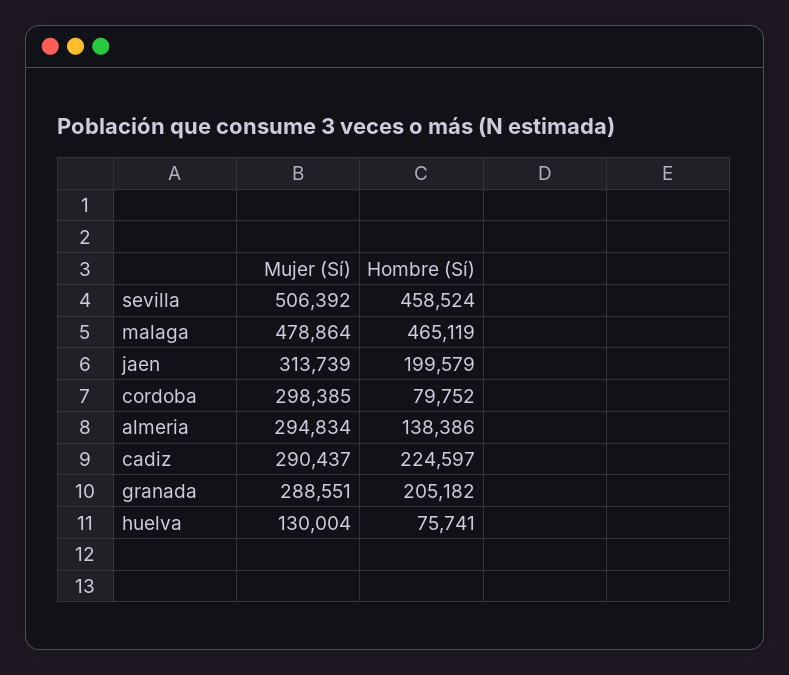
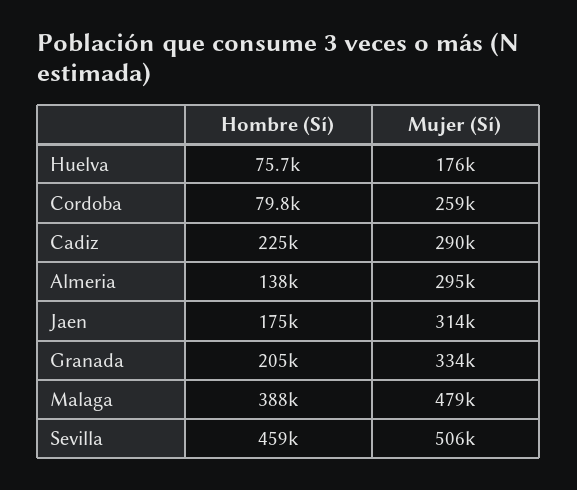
  {
    "Mujer (Sí)": {
      "sevilla": 506392,
      "malaga": 478864,
      "jaen": 313739,
-     "cordoba": 298385,
+     "cordoba": 259000,
      "almeria": 294834,
      "cadiz": 290437,
-     "granada": 288551,
+     "granada": 334000,
-     "huelva": 130004
+     "huelva": 176000
    },
    "Hombre (Sí)": {
      "sevilla": 458524,
-     "malaga": 465119,
+     "malaga": 388000,
-     "jaen": 199579,
+     "jaen": 175000,
      "cordoba": 79752,
      "almeria": 138386,
      "cadiz": 224597,
      "granada": 205182,
      "huelva": 75741
    }
  }

